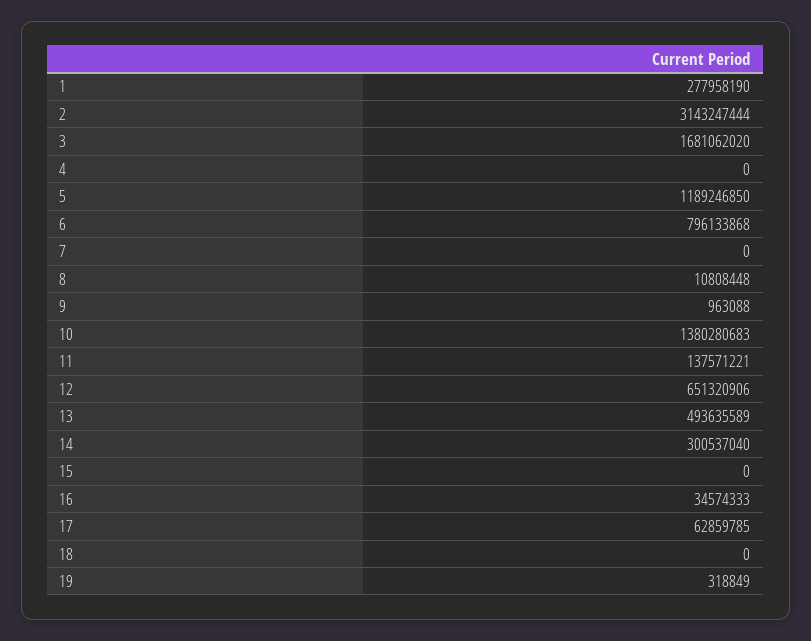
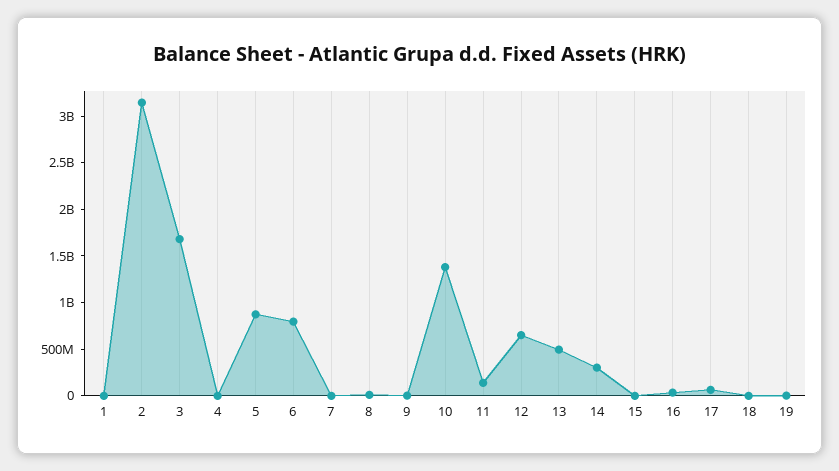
  {
-   "1": 277958190,
+   "1": 0,
    "2": 3143247444,
    "3": 1681062020,
    "4": 0,
-   "5": 1189246850,
+   "5": 900000000,
    "6": 796133868,
    "7": 0,
    "8": 10808448,
    "9": 963088,
    "10": 1380280683,
    "11": 137571221,
    "12": 651320906,
    "13": 493635589,
    "14": 300537040,
    "15": 0,
    "16": 34574333,
    "17": 62859785,
    "18": 0,
    "19": 318849
  }

